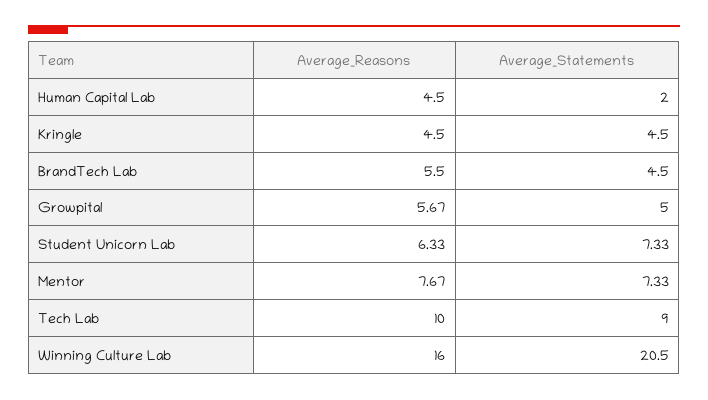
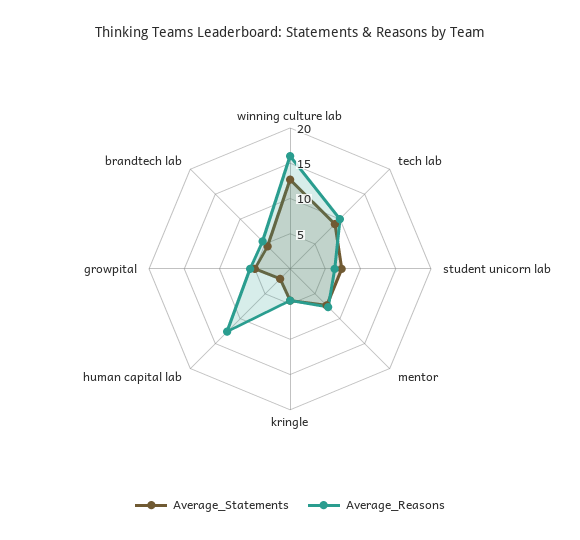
  {
    "Average_Reasons": {
-     "Human Capital Lab": 4.5,
+     "Human Capital Lab": 12.5,
      "Kringle": 4.5,
      "BrandTech Lab": 5.5,
      "Growpital": 5.67,
      "Student Unicorn Lab": 6.33,
      "Mentor": 7.67,
      "Tech Lab": 10,
      "Winning Culture Lab": 16
    },
    "Average_Statements": {
      "Human Capital Lab": 2,
      "Kringle": 4.5,
      "BrandTech Lab": 4.5,
      "Growpital": 5,
      "Student Unicorn Lab": 7.33,
      "Mentor": 7.33,
      "Tech Lab": 9,
-     "Winning Culture Lab": 20.5
+     "Winning Culture Lab": 12.5
    }
  }

